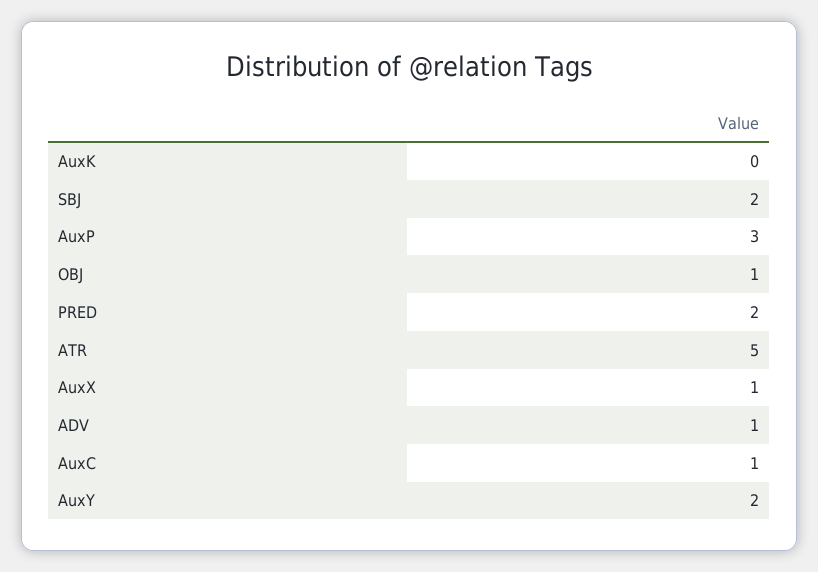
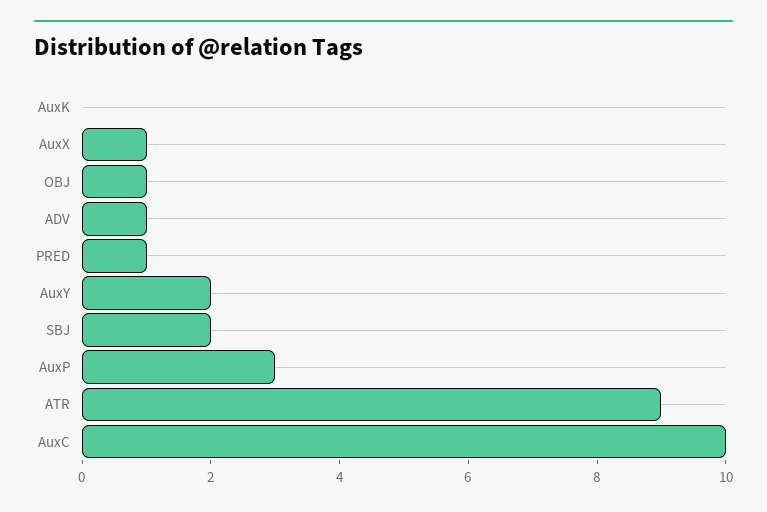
  {
    "AuxK": 0,
    "SBJ": 2,
    "AuxP": 3,
    "OBJ": 1,
-   "PRED": 2,
+   "PRED": 1,
-   "ATR": 5,
+   "ATR": 9,
    "AuxX": 1,
    "ADV": 1,
-   "AuxC": 1,
+   "AuxC": 10,
    "AuxY": 2
  }

